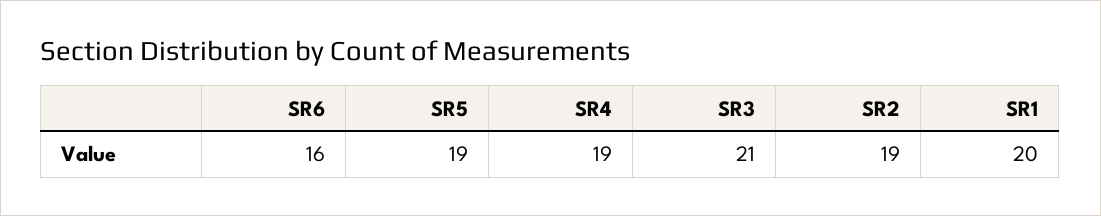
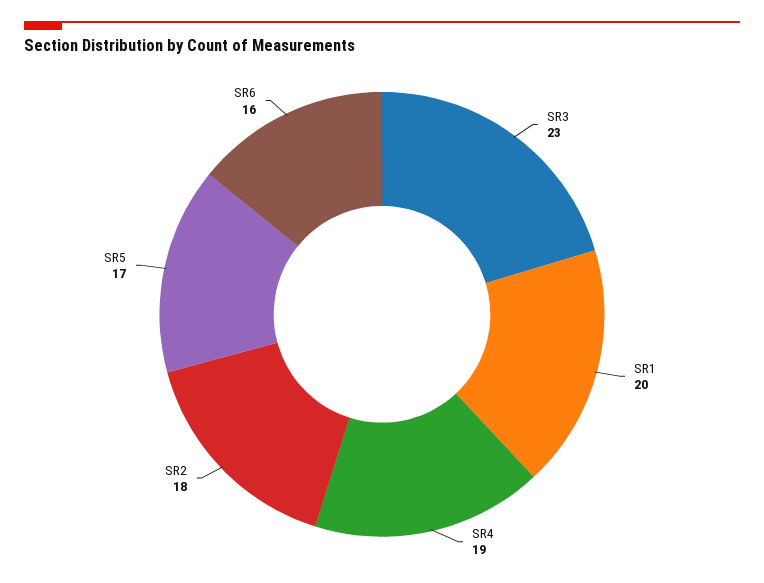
  {
    "SR6": 16,
-   "SR5": 19,
+   "SR5": 17,
    "SR4": 19,
-   "SR3": 21,
+   "SR3": 23,
-   "SR2": 19,
+   "SR2": 18,
    "SR1": 20
  }

